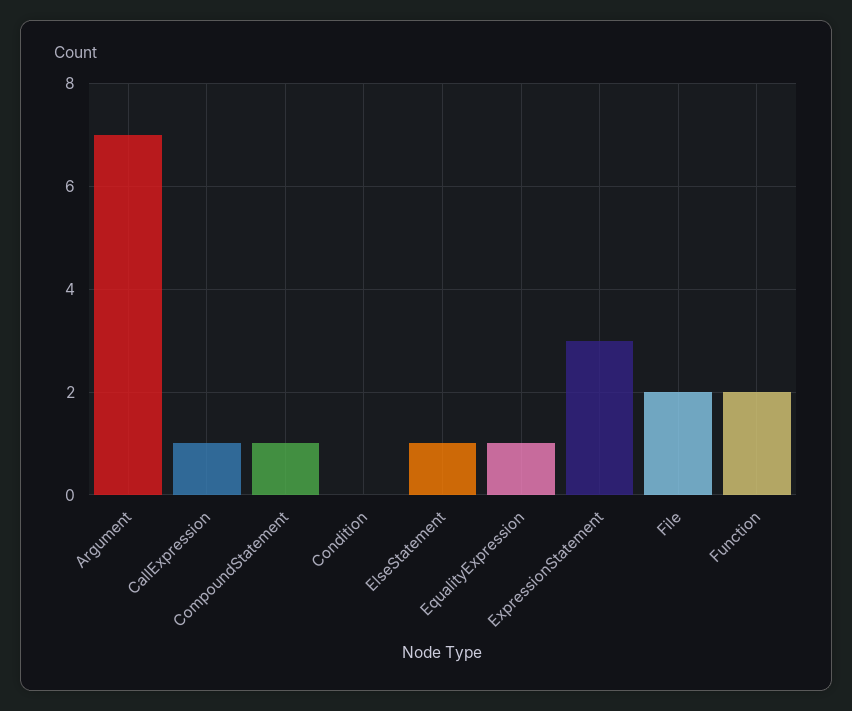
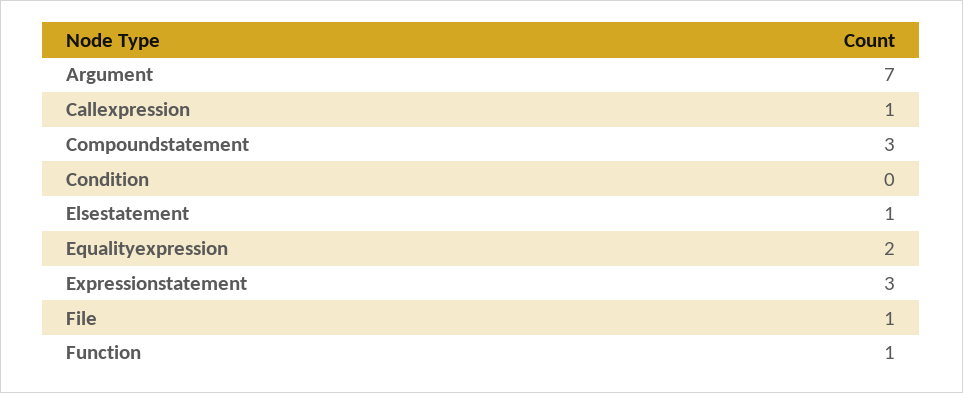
  {
    "Argument": 7,
    "CallExpression": 1,
-   "CompoundStatement": 1,
+   "CompoundStatement": 3,
    "Condition": 0,
    "ElseStatement": 1,
-   "EqualityExpression": 1,
+   "EqualityExpression": 2,
    "ExpressionStatement": 3,
-   "File": 2,
+   "File": 1,
-   "Function": 2
+   "Function": 1
  }

